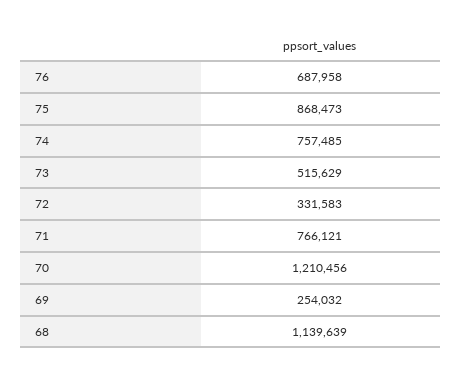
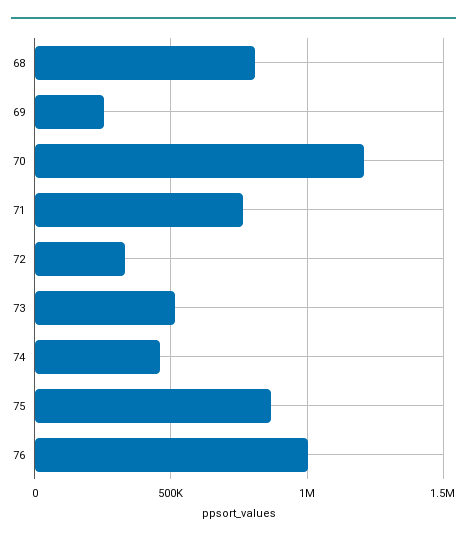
  {
-   "76": 687958,
+   "76": 1000000,
    "75": 868473,
-   "74": 757485,
+   "74": 450000,
    "73": 515629,
    "72": 331583,
    "71": 766121,
    "70": 1210456,
    "69": 254032,
-   "68": 1139639
+   "68": 800000
  }

